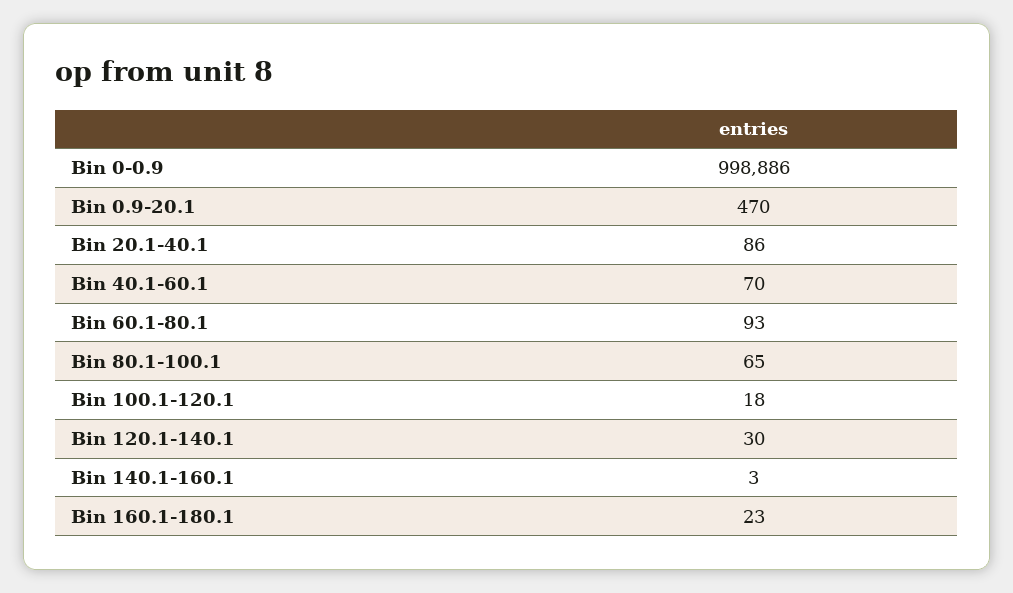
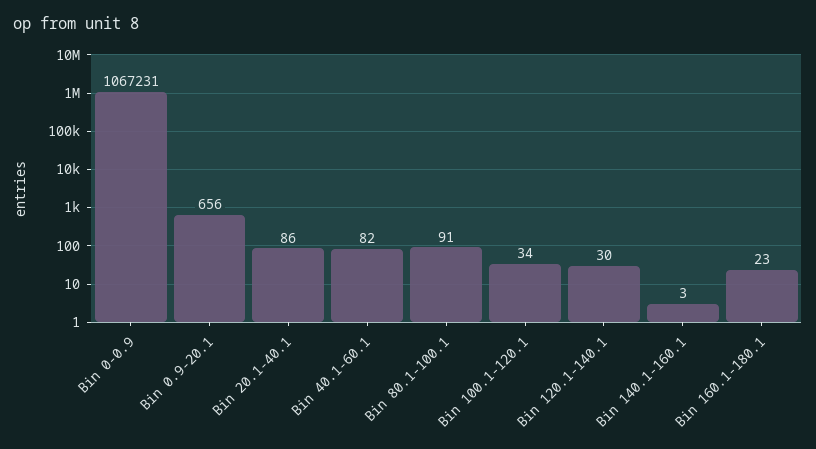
  {
-   "Bin 0-0.9": 998886,
+   "Bin 0-0.9": 1067231,
-   "Bin 0.9-20.1": 470,
+   "Bin 0.9-20.1": 656,
    "Bin 20.1-40.1": 86,
-   "Bin 40.1-60.1": 70,
+   "Bin 40.1-60.1": 82,
-   "Bin 60.1-80.1": 93,
-   "Bin 80.1-100.1": 65,
+   "Bin 80.1-100.1": 91,
-   "Bin 100.1-120.1": 18,
+   "Bin 100.1-120.1": 34,
    "Bin 120.1-140.1": 30,
    "Bin 140.1-160.1": 3,
    "Bin 160.1-180.1": 23
  }

